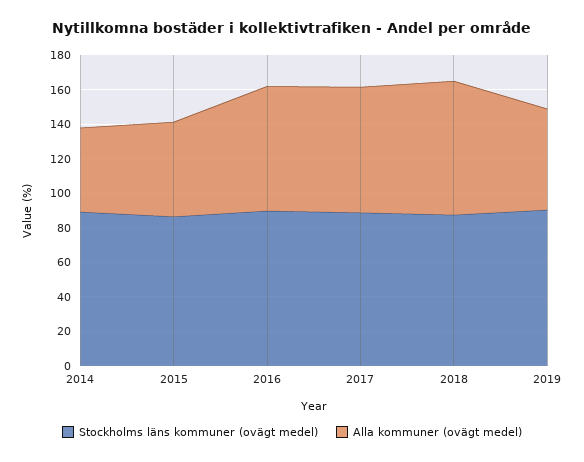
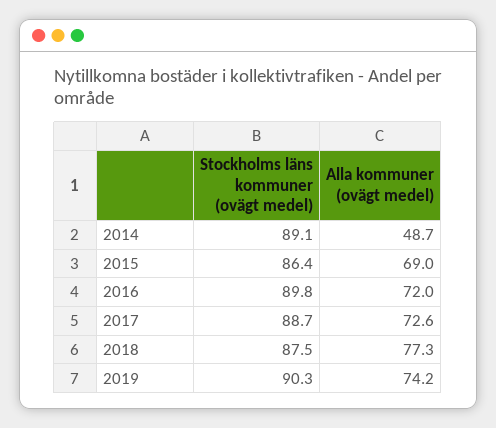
  {
    "Stockholms läns kommuner (ovägt medel)": {
      "2014": 89.1,
      "2015": 86.4,
      "2016": 89.8,
      "2017": 88.7,
      "2018": 87.5,
      "2019": 90.3
    },
    "Alla kommuner (ovägt medel)": {
      "2014": 48.7,
-     "2015": 55,
+     "2015": 69,
      "2016": 72,
      "2017": 72.6,
      "2018": 77.3,
-     "2019": 60
+     "2019": 74.2
    }
  }

